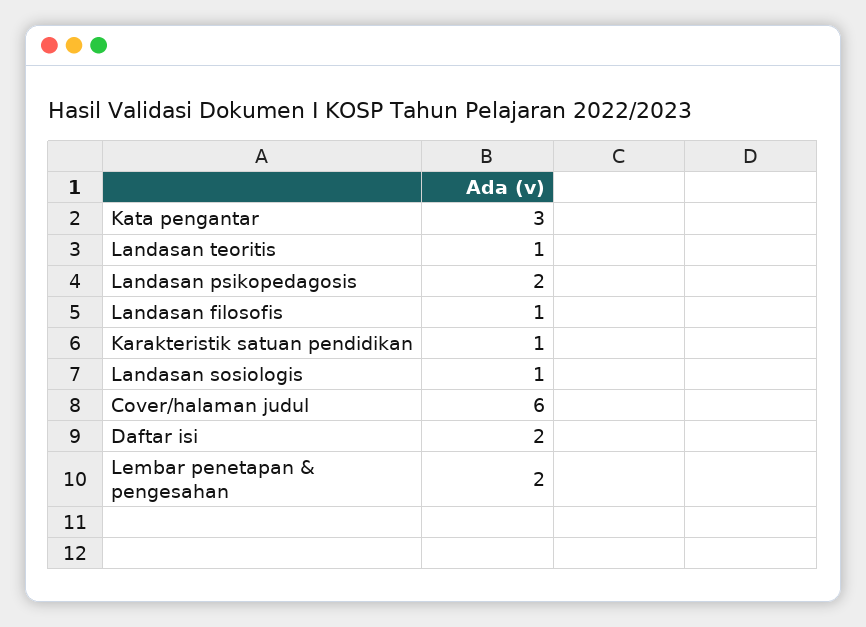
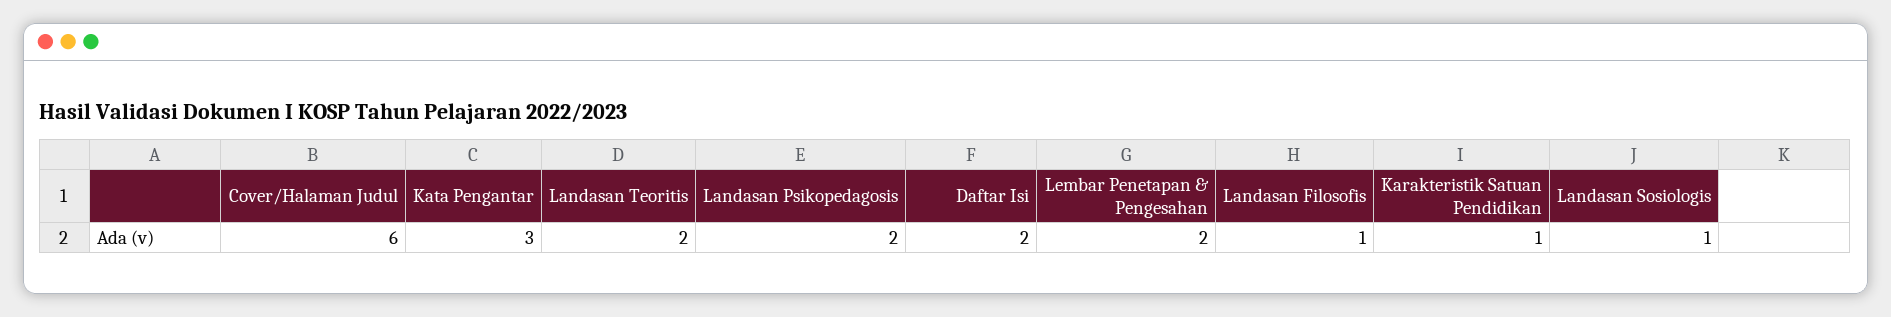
  {
    "Kata pengantar": 3,
-   "Landasan teoritis": 1,
+   "Landasan teoritis": 2,
    "Landasan psikopedagosis": 2,
    "Landasan filosofis": 1,
    "Karakteristik satuan pendidikan": 1,
    "Landasan sosiologis": 1,
    "Cover/halaman judul": 6,
    "Daftar isi": 2,
    "Lembar penetapan & pengesahan": 2
  }

